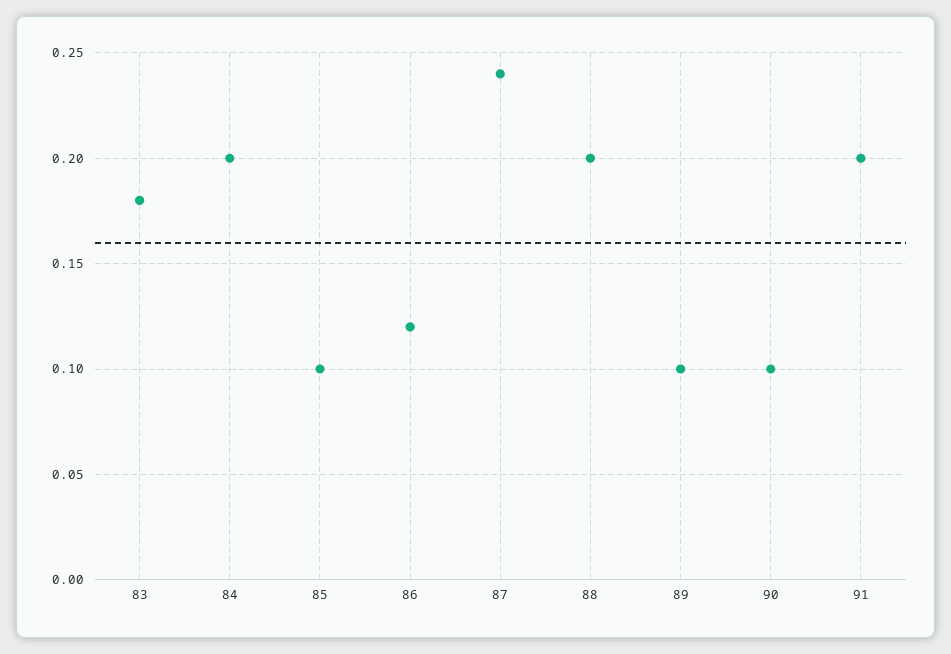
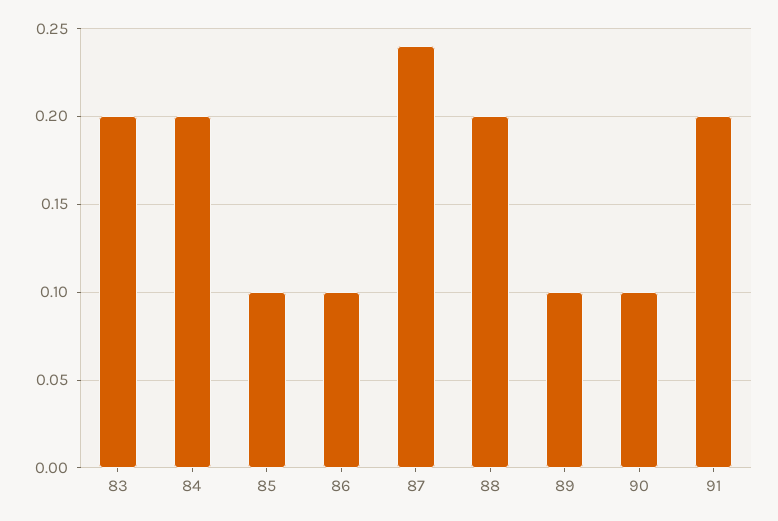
  {
-   "83": 0.18,
+   "83": 0.2,
    "84": 0.2,
    "85": 0.1,
-   "86": 0.12,
+   "86": 0.1,
    "87": 0.24,
    "88": 0.2,
    "89": 0.1,
    "90": 0.1,
    "91": 0.2
  }

